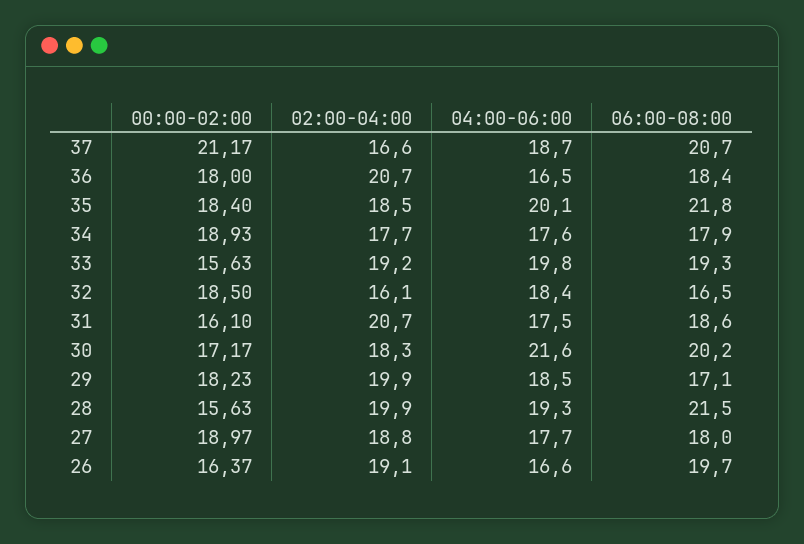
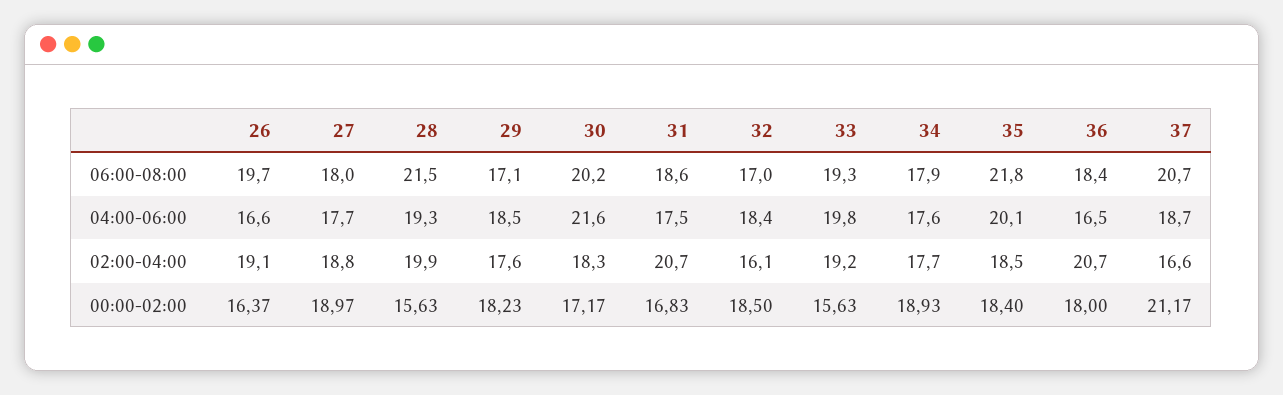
  {
    "00:00-02:00": {
      "37": 21.17,
      "36": 18,
      "35": 18.4,
      "34": 18.93,
      "33": 15.63,
      "32": 18.5,
-     "31": 16.1,
+     "31": 16.83,
      "30": 17.17,
      "29": 18.23,
      "28": 15.63,
      "27": 18.97,
      "26": 16.37
    },
    "02:00-04:00": {
      "37": 16.6,
      "36": 20.7,
      "35": 18.5,
      "34": 17.7,
      "33": 19.2,
      "32": 16.1,
      "31": 20.7,
      "30": 18.3,
-     "29": 19.9,
+     "29": 17.6,
      "28": 19.9,
      "27": 18.8,
      "26": 19.1
    },
    "04:00-06:00": {
      "37": 18.7,
      "36": 16.5,
      "35": 20.1,
      "34": 17.6,
      "33": 19.8,
      "32": 18.4,
      "31": 17.5,
      "30": 21.6,
      "29": 18.5,
      "28": 19.3,
      "27": 17.7,
      "26": 16.6
    },
    "06:00-08:00": {
      "37": 20.7,
      "36": 18.4,
      "35": 21.8,
      "34": 17.9,
      "33": 19.3,
-     "32": 16.5,
+     "32": 17,
      "31": 18.6,
      "30": 20.2,
      "29": 17.1,
      "28": 21.5,
      "27": 18,
      "26": 19.7
    }
  }

